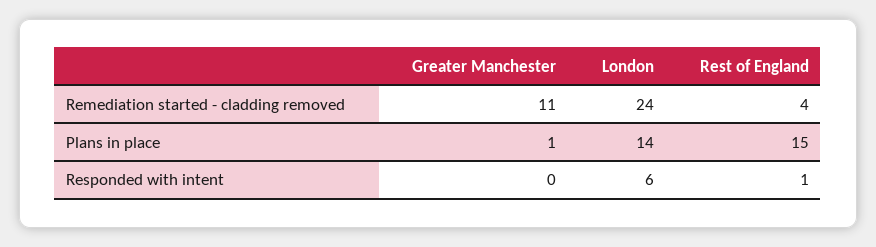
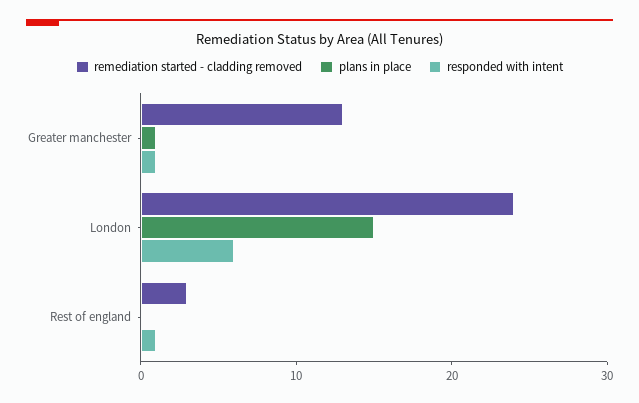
  {
    "Remediation started - cladding removed": {
-     "Greater Manchester": 11,
+     "Greater Manchester": 13,
      "London": 24,
-     "Rest of England": 4
+     "Rest of England": 3
    },
    "Plans in place": {
      "Greater Manchester": 1,
-     "London": 14,
+     "London": 15,
-     "Rest of England": 15
+     "Rest of England": 0
    },
    "Responded with intent": {
-     "Greater Manchester": 0,
+     "Greater Manchester": 1,
      "London": 6,
      "Rest of England": 1
    }
  }

